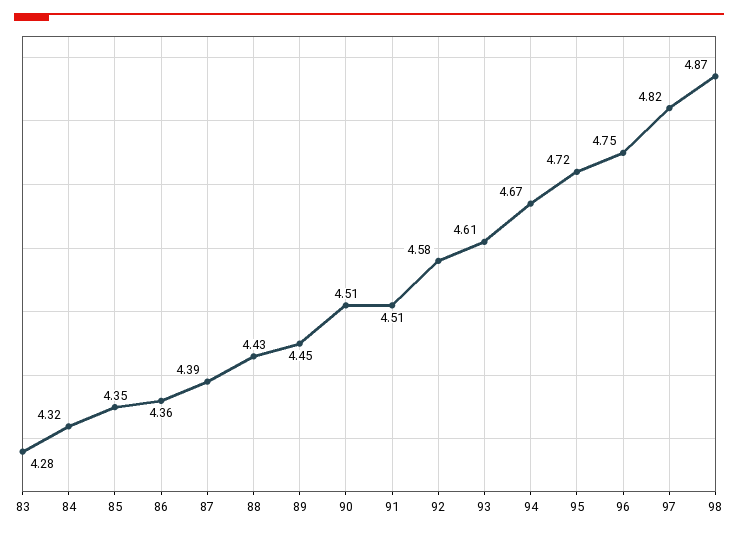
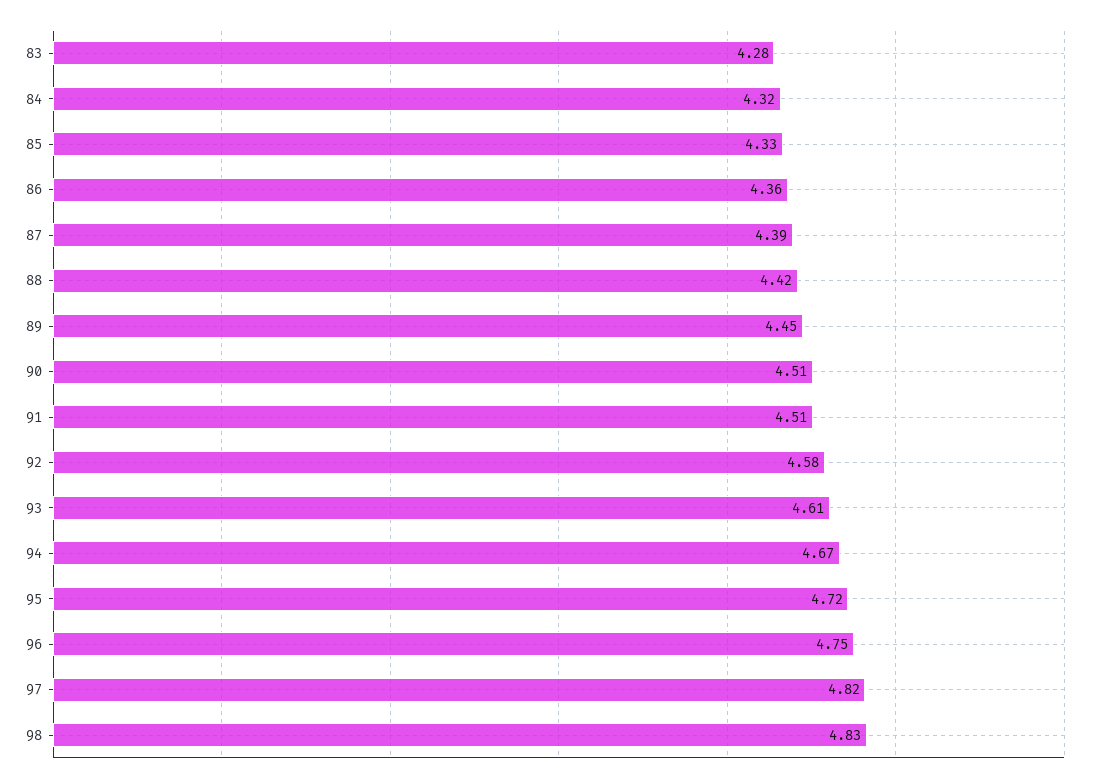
  {
    "83": 4.28,
    "84": 4.32,
-   "85": 4.35,
+   "85": 4.33,
    "86": 4.36,
    "87": 4.39,
-   "88": 4.43,
+   "88": 4.42,
    "89": 4.45,
    "90": 4.51,
    "91": 4.51,
    "92": 4.58,
    "93": 4.61,
    "94": 4.67,
    "95": 4.72,
    "96": 4.75,
    "97": 4.82,
-   "98": 4.87
+   "98": 4.83
  }

